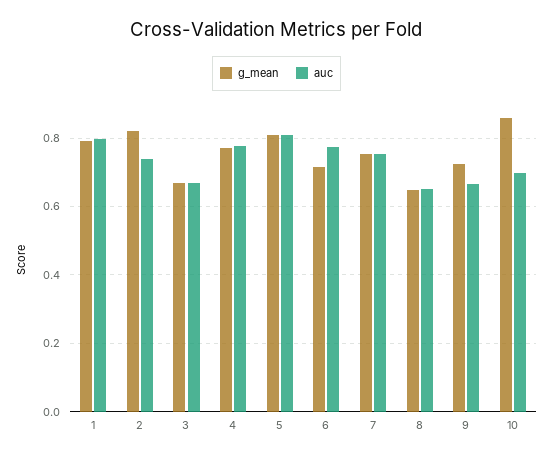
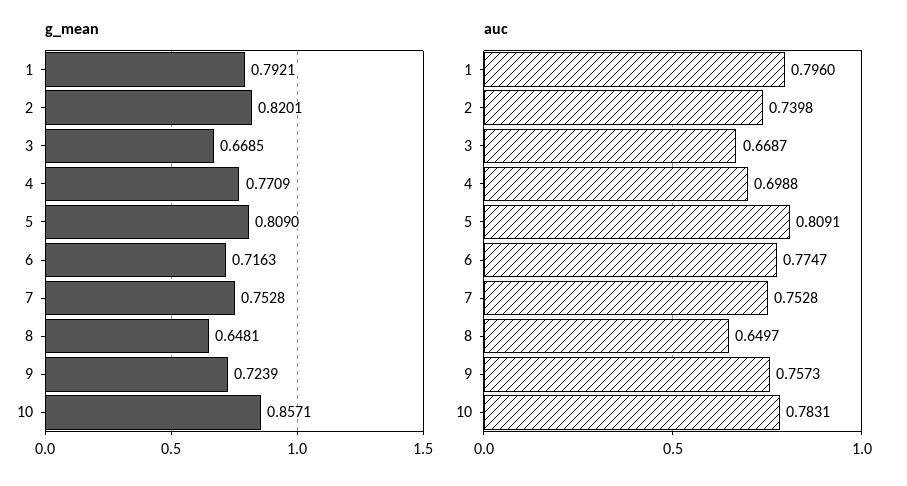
  {
    "g_mean": {
      "1": 0.7921,
      "2": 0.8201,
      "3": 0.6685,
      "4": 0.7709,
      "5": 0.809,
      "6": 0.7163,
      "7": 0.7528,
      "8": 0.6481,
      "9": 0.7239,
      "10": 0.8571
    },
    "auc": {
      "1": 0.796,
      "2": 0.7398,
      "3": 0.6687,
-     "4": 0.78,
+     "4": 0.6988,
      "5": 0.8091,
      "6": 0.7747,
      "7": 0.7528,
      "8": 0.6497,
-     "9": 0.66,
+     "9": 0.7573,
-     "10": 0.7
+     "10": 0.7831
    }
  }

